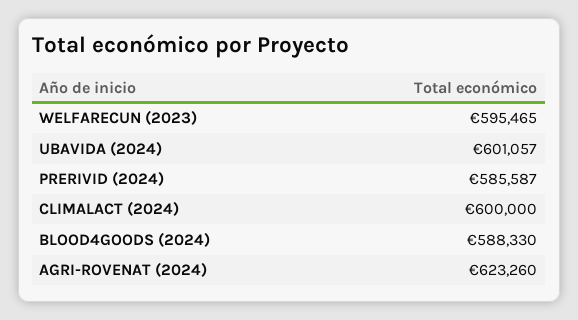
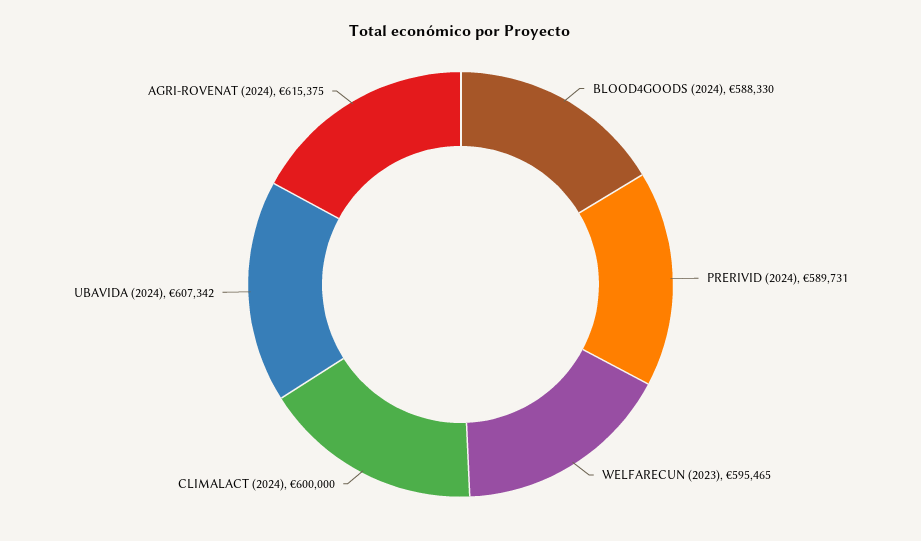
  {
    "WELFARECUN (2023)": 595465,
-   "UBAVIDA (2024)": 601057,
+   "UBAVIDA (2024)": 607342,
-   "PRERIVID (2024)": 585587,
+   "PRERIVID (2024)": 589731,
    "CLIMALACT (2024)": 600000,
    "BLOOD4GOODS (2024)": 588330,
-   "AGRI-ROVENAT (2024)": 623260
+   "AGRI-ROVENAT (2024)": 615375
  }

